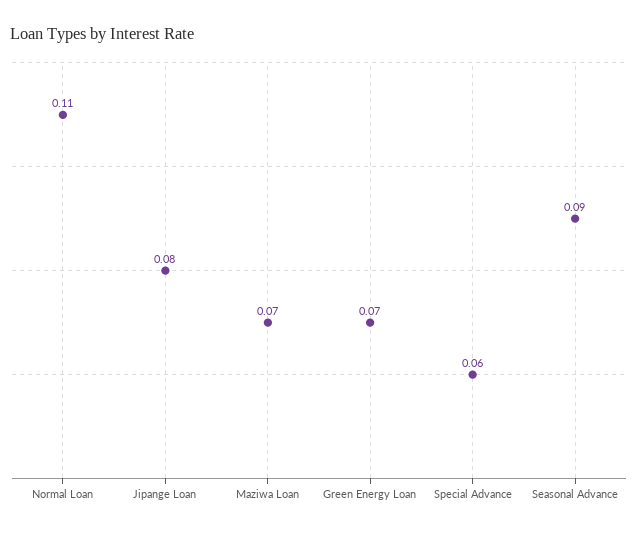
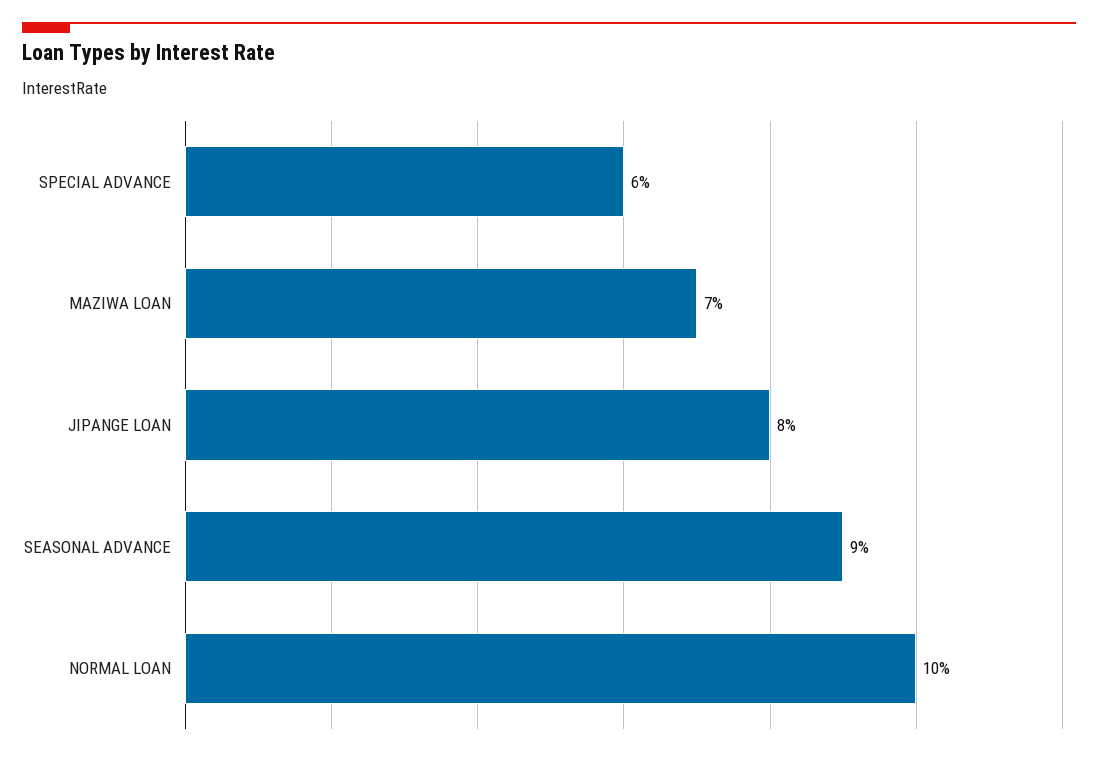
  {
-   "Normal Loan": 0.11,
+   "Normal Loan": 0.1,
    "Jipange Loan": 0.08,
    "Maziwa Loan": 0.07,
-   "Green Energy Loan": 0.07,
    "Special Advance": 0.06,
    "Seasonal Advance": 0.09
  }

